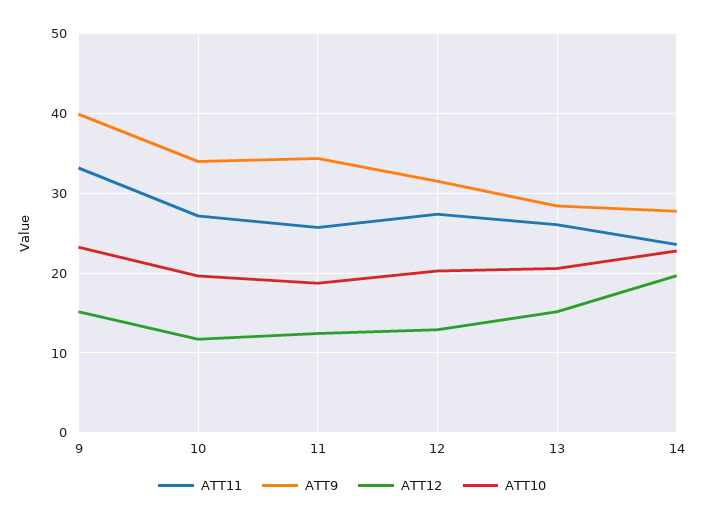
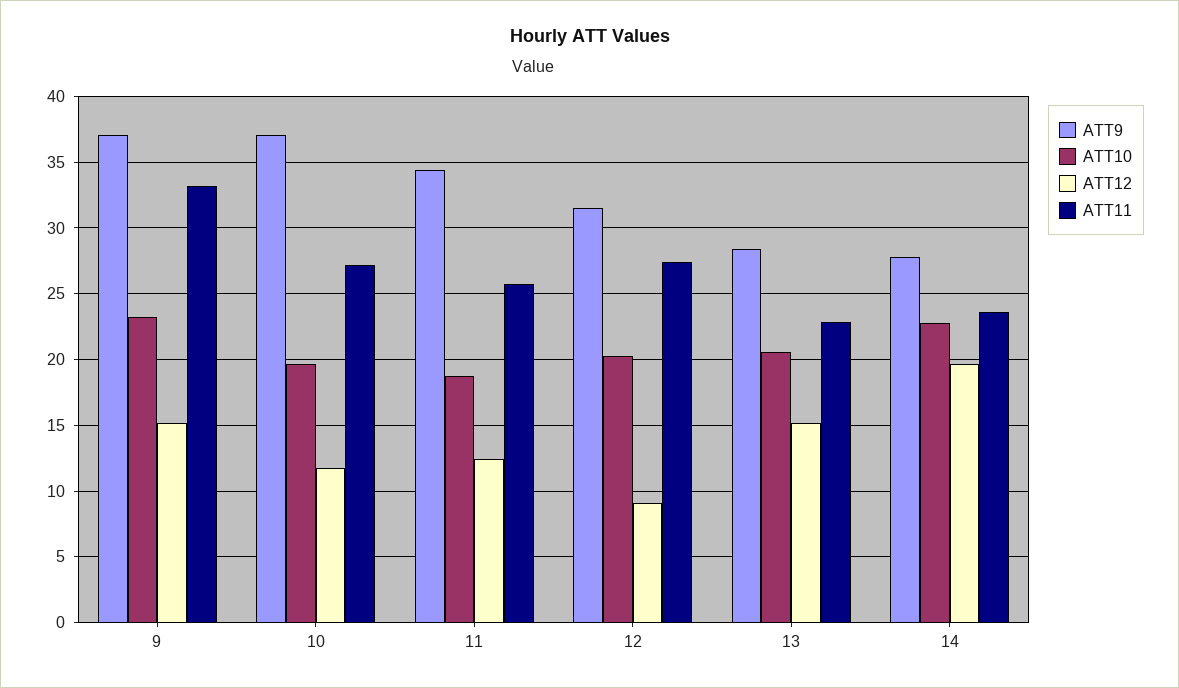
  {
    "ATT11": {
      "9": 33,
      "10": 27,
      "11": 25.5,
      "12": 27.5,
-     "13": 26,
+     "13": 23,
      "14": 23.5
    },
    "ATT9": {
-     "9": 40,
+     "9": 37,
-     "10": 34,
+     "10": 37,
      "11": 34.5,
      "12": 31.5,
      "13": 28.5,
      "14": 28
    },
    "ATT12": {
      "9": 15,
      "10": 11.5,
      "11": 12.5,
-     "12": 13,
+     "12": 9,
      "13": 15,
      "14": 19.5
    },
    "ATT10": {
      "9": 23.5,
      "10": 19.5,
      "11": 19,
      "12": 20.5,
      "13": 20.5,
      "14": 23
    }
  }

